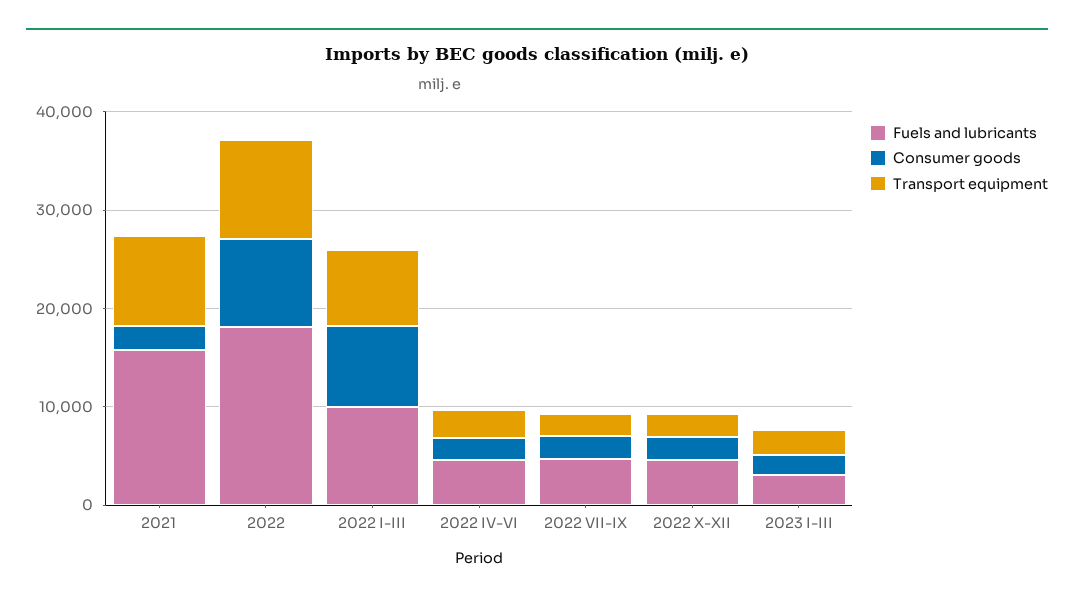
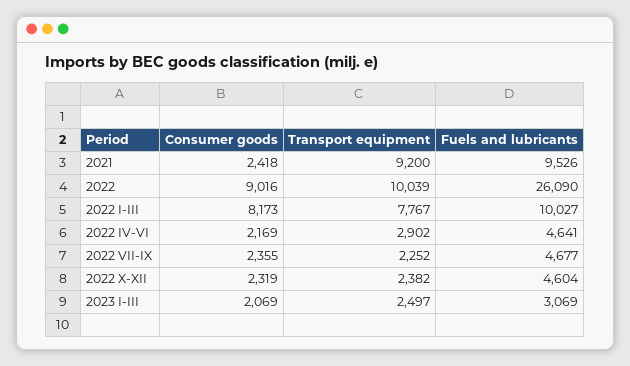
  {
    "Fuels and lubricants": {
-     "2021": 16000,
+     "2021": 9526,
-     "2022": 18000,
+     "2022": 26090,
      "2022 I-III": 10027,
      "2022 IV-VI": 4641,
      "2022 VII-IX": 4677,
      "2022 X-XII": 4604,
      "2023 I-III": 3069
    },
    "Consumer goods": {
      "2021": 2418,
      "2022": 9016,
      "2022 I-III": 8173,
      "2022 IV-VI": 2169,
      "2022 VII-IX": 2355,
      "2022 X-XII": 2319,
      "2023 I-III": 2069
    },
    "Transport equipment": {
      "2021": 9200,
      "2022": 10039,
      "2022 I-III": 7767,
      "2022 IV-VI": 2902,
      "2022 VII-IX": 2252,
      "2022 X-XII": 2382,
      "2023 I-III": 2497
    }
  }

